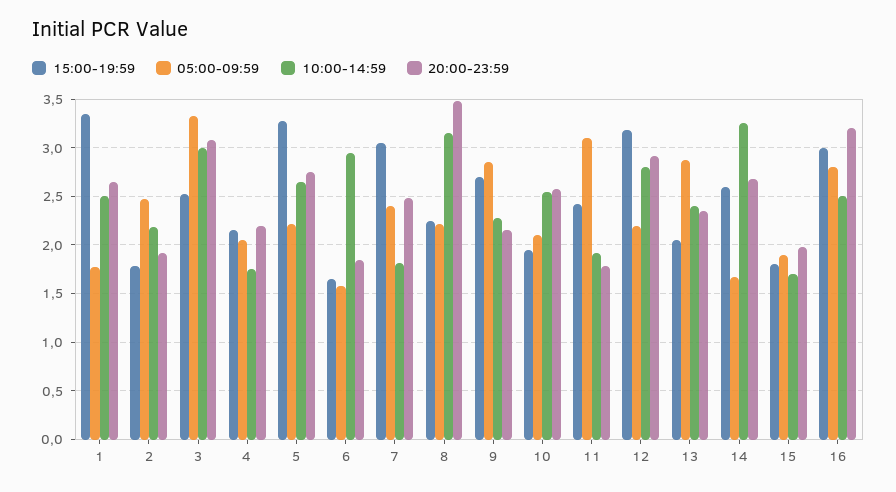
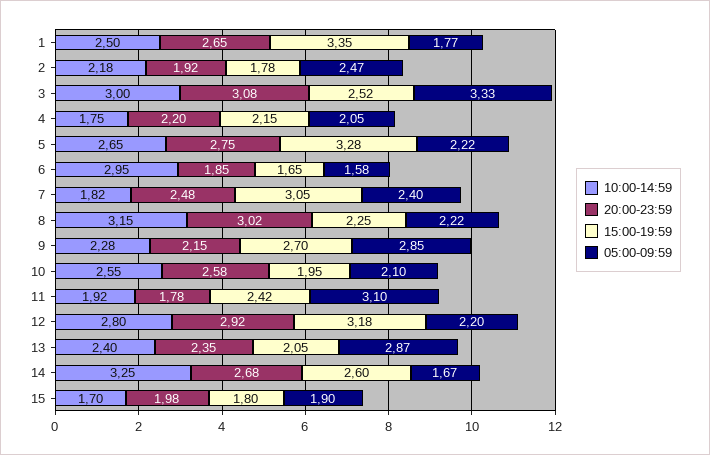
  {
    "15:00-19:59": {
      "1": 3.35,
      "2": 1.78,
      "3": 2.52,
      "4": 2.15,
      "5": 3.28,
      "6": 1.65,
      "7": 3.05,
      "8": 2.25,
      "9": 2.7,
      "10": 1.95,
      "11": 2.42,
      "12": 3.18,
      "13": 2.05,
      "14": 2.6,
-     "15": 1.8,
+     "15": 1.8
-     "16": 3
    },
    "05:00-09:59": {
      "1": 1.77,
      "2": 2.47,
      "3": 3.33,
      "4": 2.05,
      "5": 2.22,
      "6": 1.58,
      "7": 2.4,
      "8": 2.22,
      "9": 2.85,
      "10": 2.1,
      "11": 3.1,
      "12": 2.2,
      "13": 2.87,
      "14": 1.67,
-     "15": 1.9,
+     "15": 1.9
-     "16": 2.8
    },
    "10:00-14:59": {
      "1": 2.5,
      "2": 2.18,
      "3": 3,
      "4": 1.75,
      "5": 2.65,
      "6": 2.95,
      "7": 1.82,
      "8": 3.15,
      "9": 2.28,
      "10": 2.55,
      "11": 1.92,
      "12": 2.8,
      "13": 2.4,
      "14": 3.25,
-     "15": 1.7,
+     "15": 1.7
-     "16": 2.5
    },
    "20:00-23:59": {
      "1": 2.65,
      "2": 1.92,
      "3": 3.08,
      "4": 2.2,
      "5": 2.75,
      "6": 1.85,
      "7": 2.48,
-     "8": 3.5,
+     "8": 3.02,
      "9": 2.15,
      "10": 2.58,
      "11": 1.78,
      "12": 2.92,
      "13": 2.35,
      "14": 2.68,
-     "15": 1.98,
+     "15": 1.98
-     "16": 3.2
    }
  }

